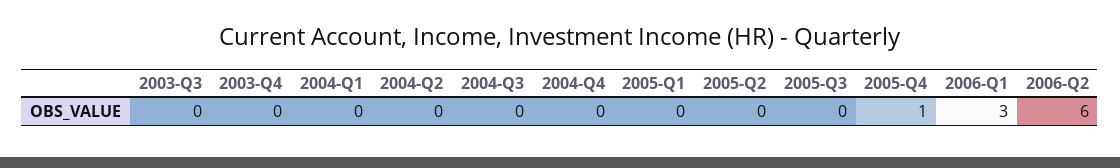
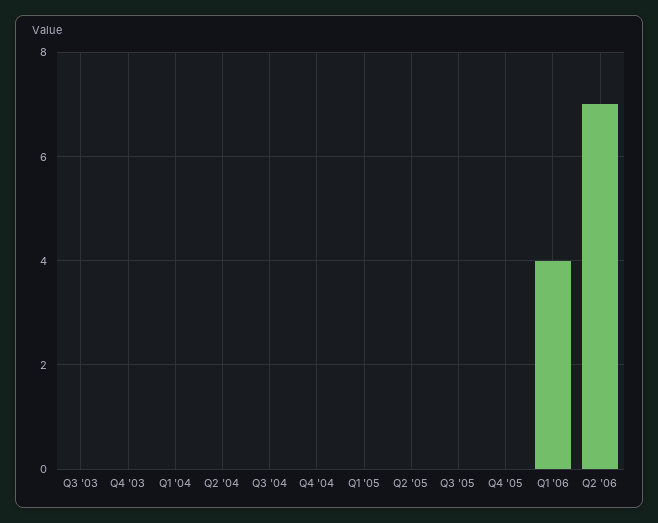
  {
    "2003-Q3": 0,
    "2003-Q4": 0,
    "2004-Q1": 0,
    "2004-Q2": 0,
    "2004-Q3": 0,
    "2004-Q4": 0,
    "2005-Q1": 0,
    "2005-Q2": 0,
    "2005-Q3": 0,
-   "2005-Q4": 1,
+   "2005-Q4": 0,
-   "2006-Q1": 3,
+   "2006-Q1": 4,
-   "2006-Q2": 6
+   "2006-Q2": 7
  }

